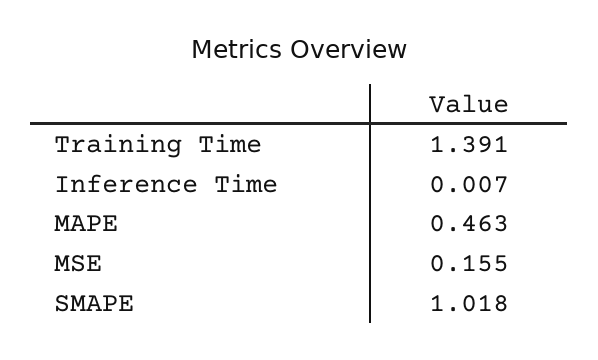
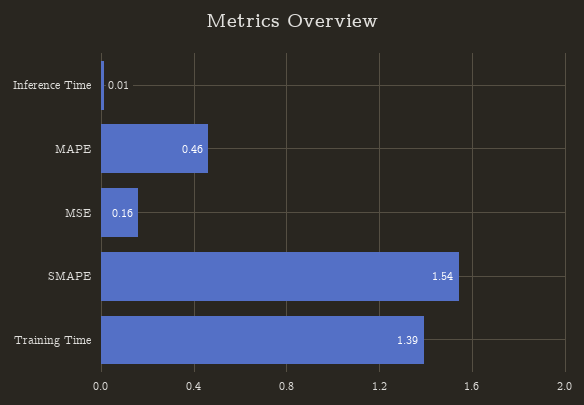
  {
    "Training Time": 1.391,
    "Inference Time": 0.007,
    "MAPE": 0.463,
    "MSE": 0.155,
-   "SMAPE": 1.018
+   "SMAPE": 1.54
  }

